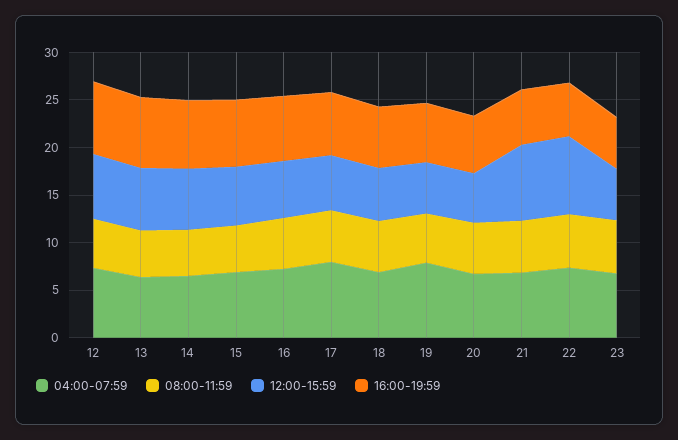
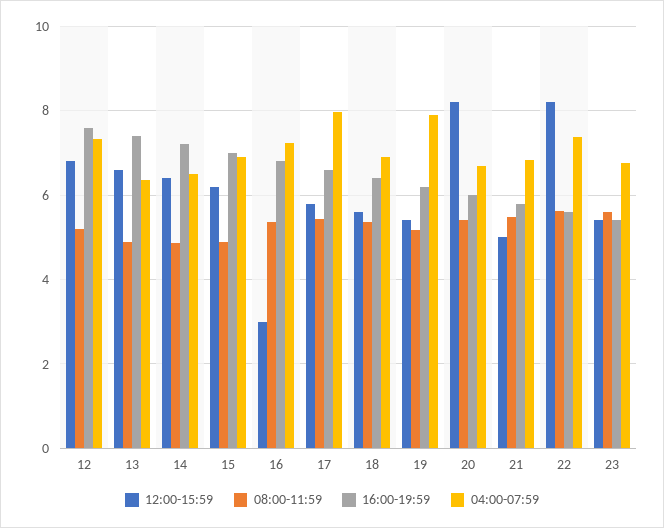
  {
    "04:00-07:59": {
      "12": 7.4,
      "13": 6.4,
      "14": 6.6,
      "15": 7,
      "16": 7.2,
      "17": 8,
      "18": 7,
      "19": 8,
      "20": 6.8,
      "21": 6.8,
      "22": 7.4,
      "23": 6.8
    },
    "08:00-11:59": {
      "12": 5.2,
      "13": 5,
      "14": 4.8,
      "15": 5,
      "16": 5.4,
      "17": 5.4,
      "18": 5.4,
      "19": 5.2,
      "20": 5.4,
      "21": 5.4,
      "22": 5.6,
      "23": 5.6
    },
    "12:00-15:59": {
      "12": 6.8,
      "13": 6.6,
      "14": 6.4,
      "15": 6.2,
-     "16": 6,
+     "16": 3,
      "17": 5.8,
      "18": 5.6,
      "19": 5.4,
-     "20": 5,
+     "20": 8.2,
-     "21": 8,
+     "21": 5,
      "22": 8.2,
      "23": 5.4
    },
    "16:00-19:59": {
      "12": 7.6,
      "13": 7.4,
      "14": 7.2,
      "15": 7,
      "16": 6.8,
      "17": 6.6,
      "18": 6.4,
      "19": 6.2,
      "20": 6,
      "21": 5.8,
      "22": 5.6,
      "23": 5.4
    }
  }

